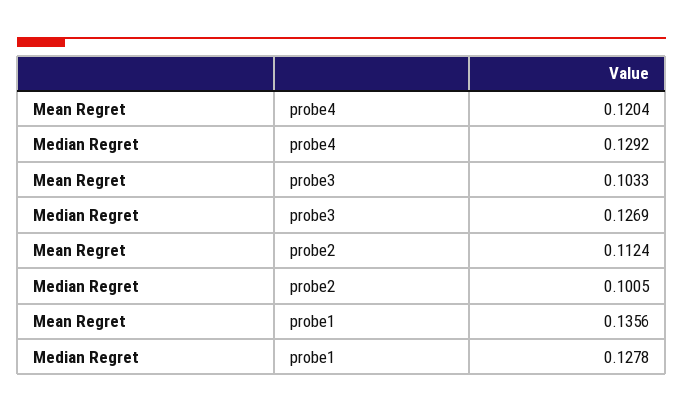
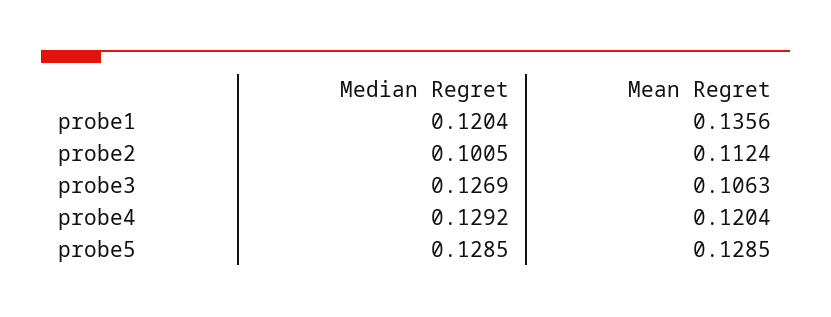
  {
    "Mean Regret": {
      "probe4": 0.1204,
-     "probe3": 0.1033,
+     "probe3": 0.1063,
      "probe2": 0.1124,
-     "probe1": 0.1356
+     "probe1": 0.1356,
+     "probe5": 0.1285
    },
    "Median Regret": {
      "probe4": 0.1292,
      "probe3": 0.1269,
      "probe2": 0.1005,
-     "probe1": 0.1278
+     "probe1": 0.1204,
+     "probe5": 0.1285
    }
  }

